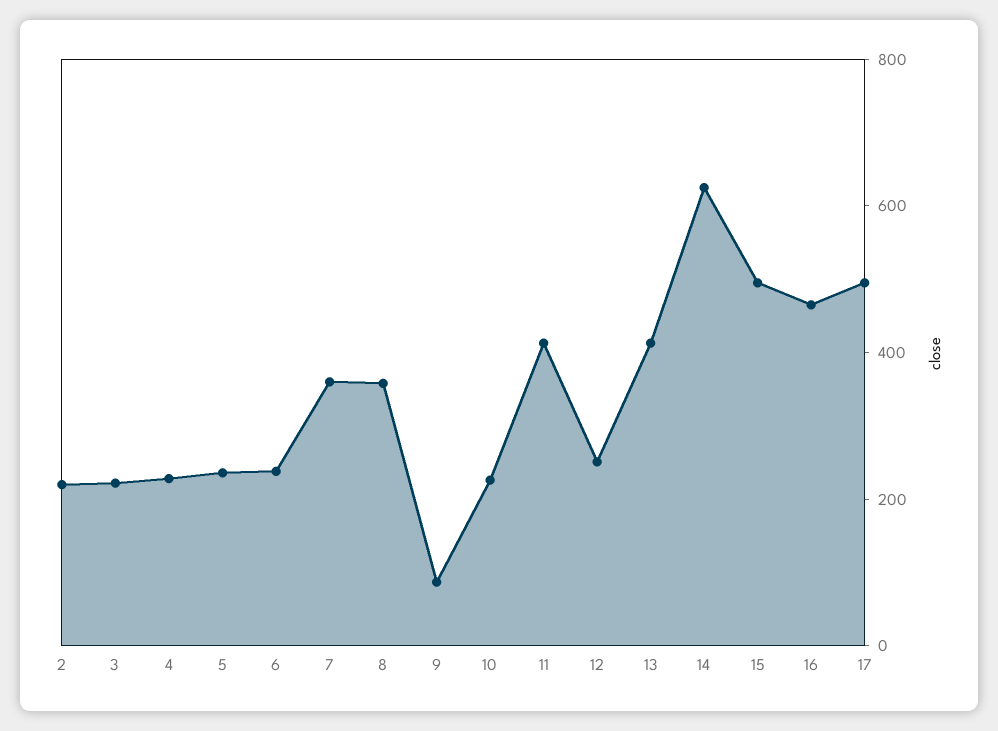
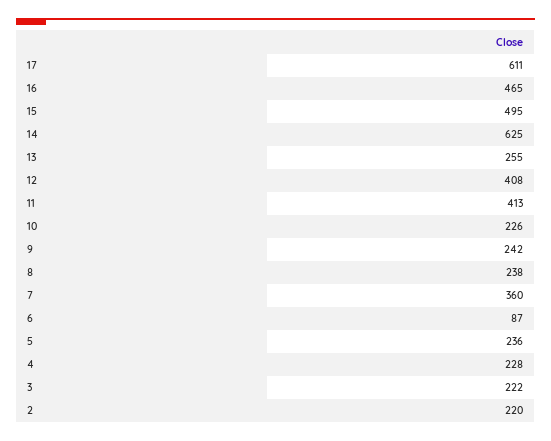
  {
    "2": 220,
    "3": 222,
    "4": 228,
    "5": 236,
-   "6": 250,
+   "6": 87,
    "7": 360,
-   "8": 350,
+   "8": 238,
-   "9": 100,
+   "9": 242,
    "10": 226,
    "11": 413,
-   "12": 250,
+   "12": 408,
-   "13": 400,
+   "13": 255,
    "14": 625,
    "15": 495,
    "16": 465,
-   "17": 500
+   "17": 611
  }

